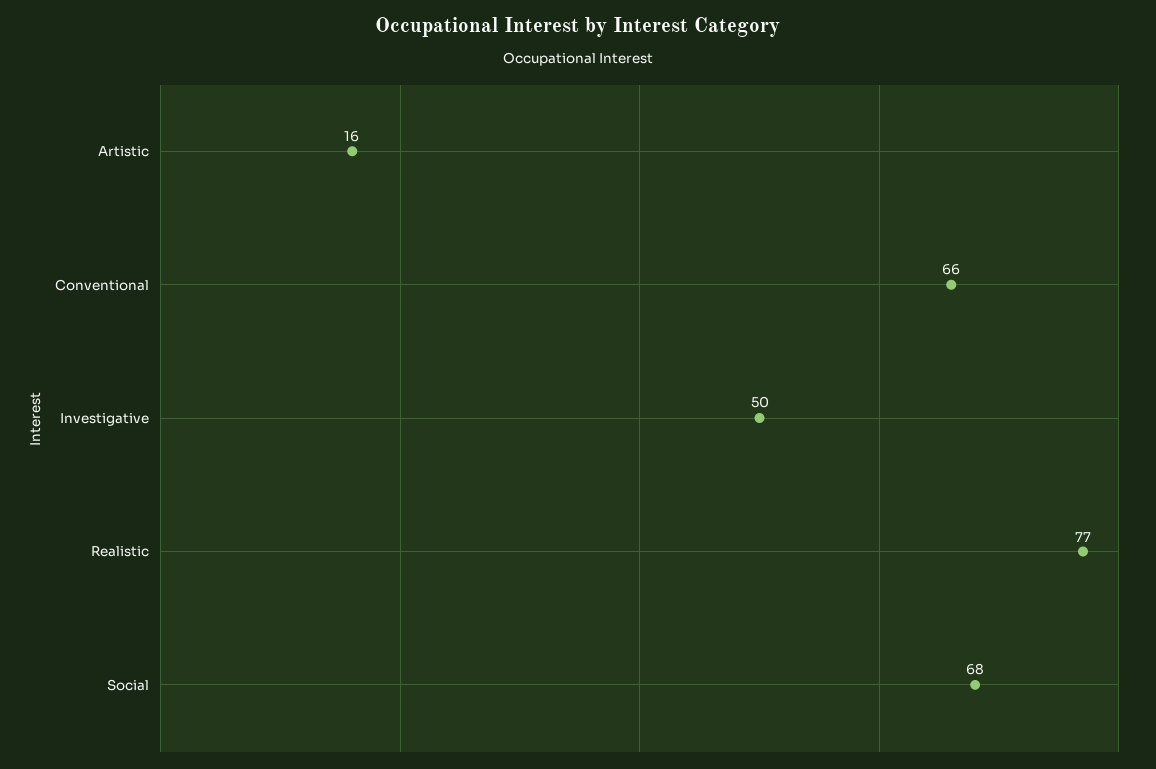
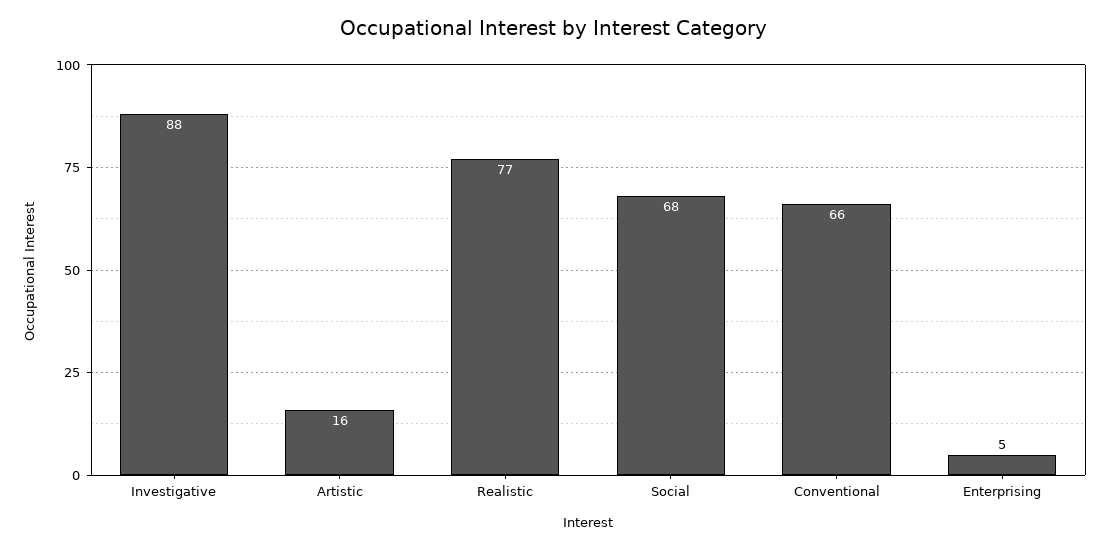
  {
    "Artistic": 16,
    "Conventional": 66,
-   "Investigative": 50,
+   "Investigative": 88,
    "Realistic": 77,
-   "Social": 68
+   "Social": 68,
+   "Enterprising": 5
  }

